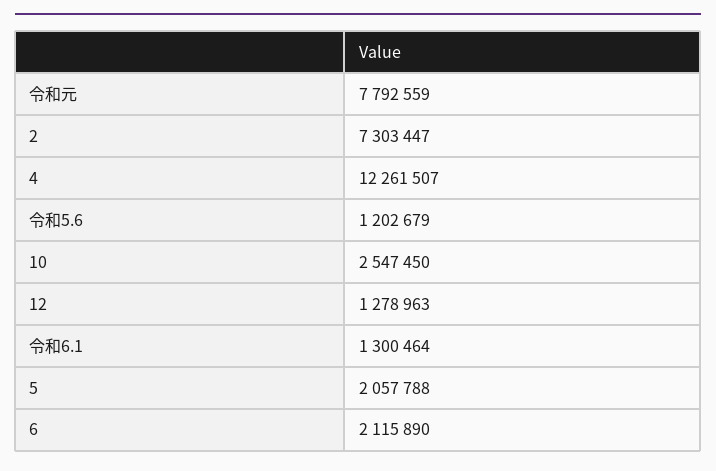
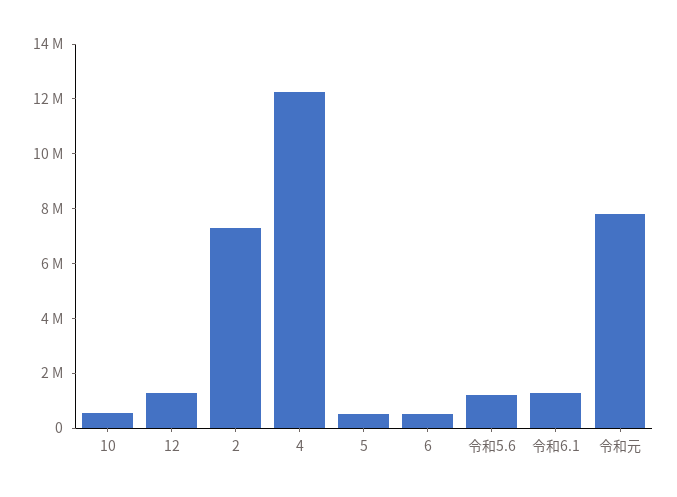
  {
    "令和元": 7792559,
    "2": 7303447,
    "4": 12261507,
    "令和5.6": 1202679,
-   "10": 2547450,
+   "10": 500000,
    "12": 1278963,
    "令和6.1": 1300464,
-   "5": 2057788,
+   "5": 500000,
-   "6": 2115890
+   "6": 500000
  }

